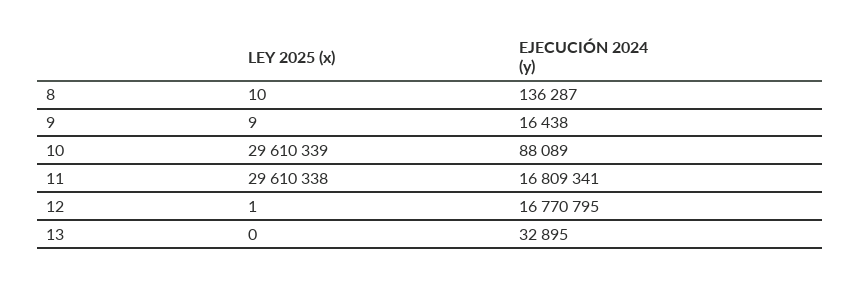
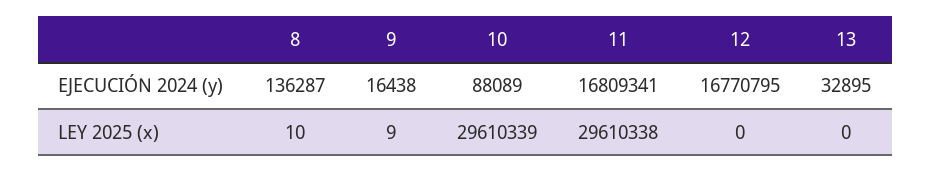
  {
    "LEY 2025 (x)": {
      "8": 10,
      "9": 9,
      "10": 29610339,
      "11": 29610338,
-     "12": 1,
+     "12": 0,
      "13": 0
    },
    "EJECUCIÓN 2024 (y)": {
      "8": 136287,
      "9": 16438,
      "10": 88089,
      "11": 16809341,
      "12": 16770795,
      "13": 32895
    }
  }

